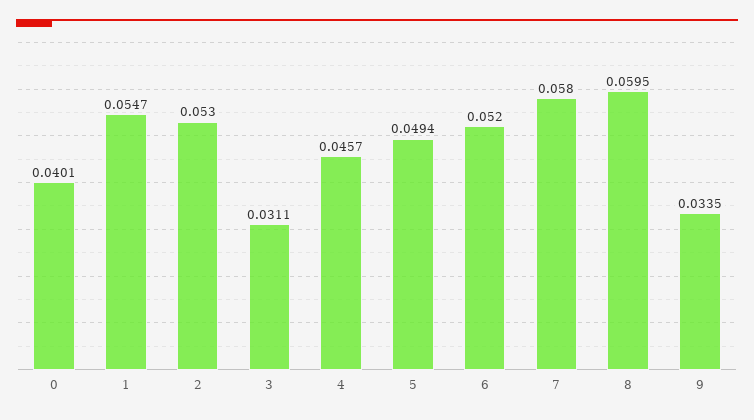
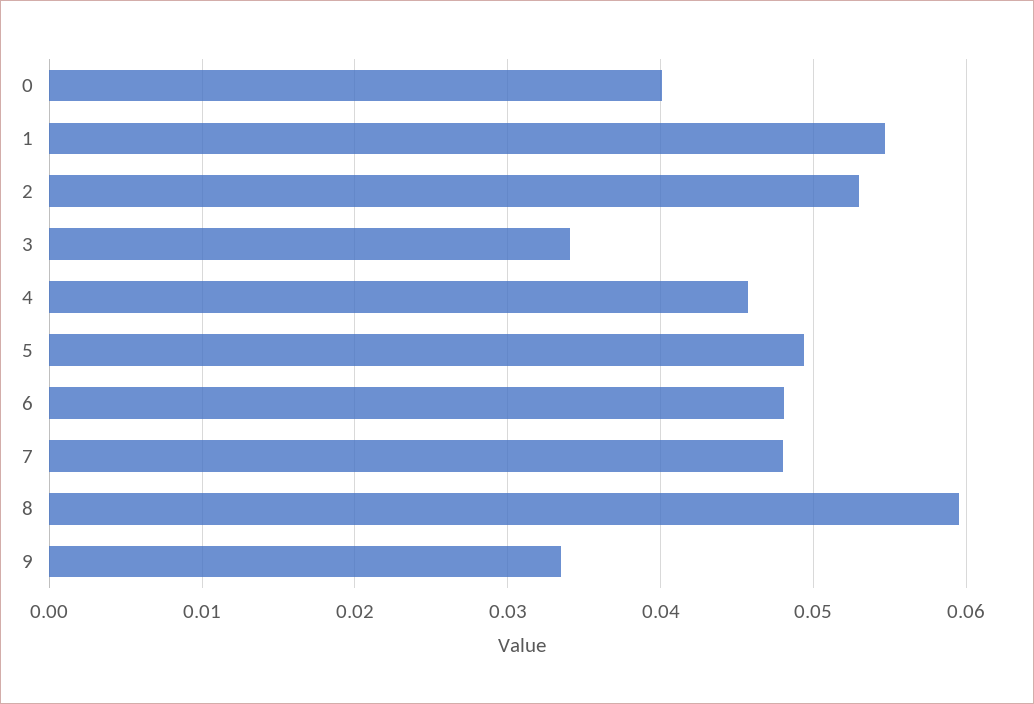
  {
    "0": 0.0401,
    "1": 0.0547,
    "2": 0.053,
-   "3": 0.0311,
+   "3": 0.034,
    "4": 0.0457,
    "5": 0.0494,
-   "6": 0.052,
+   "6": 0.048,
-   "7": 0.058,
+   "7": 0.048,
    "8": 0.0595,
    "9": 0.0335
  }

